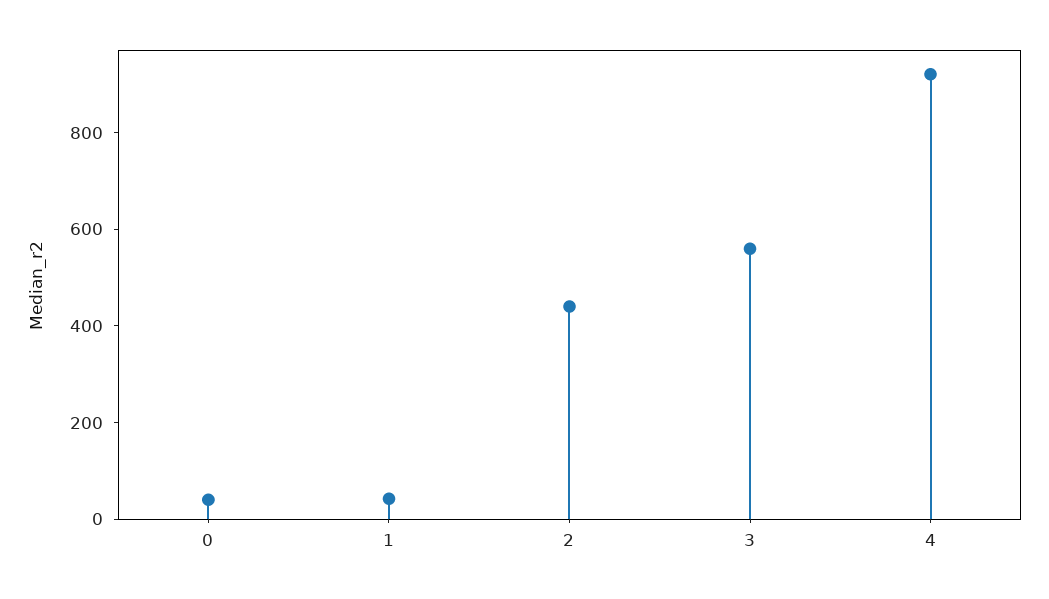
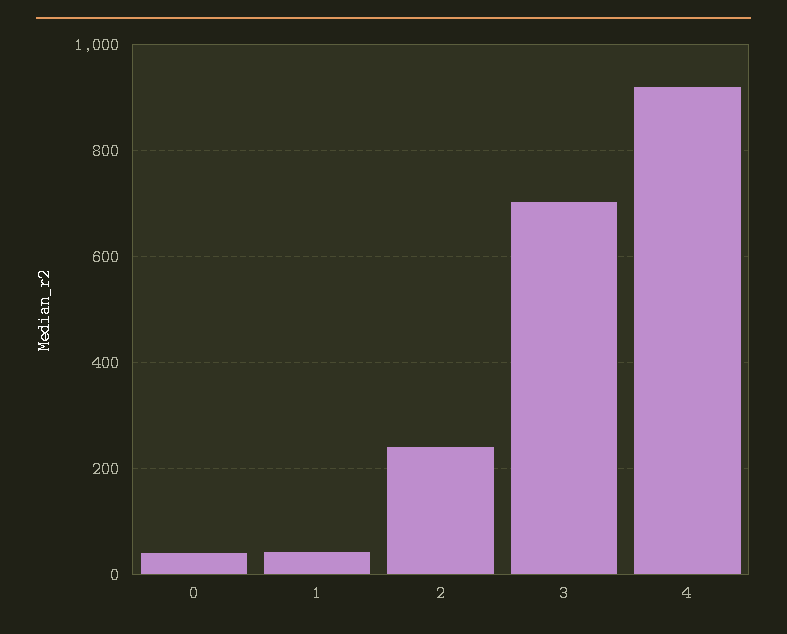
  {
    "0": 40,
    "1": 40,
-   "2": 450,
+   "2": 240,
-   "3": 550,
+   "3": 700,
    "4": 920
  }

